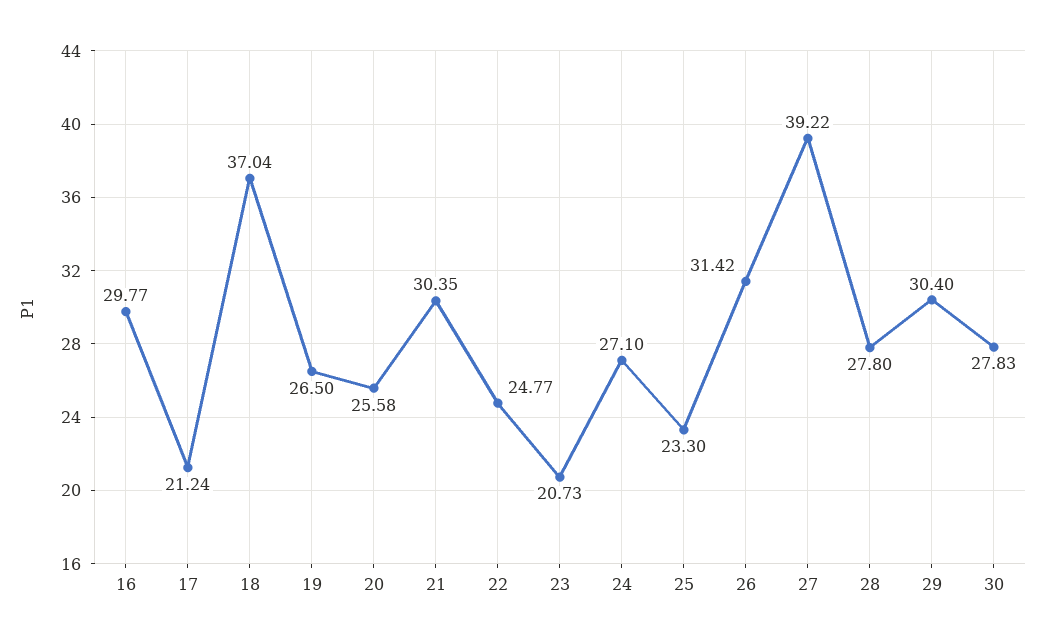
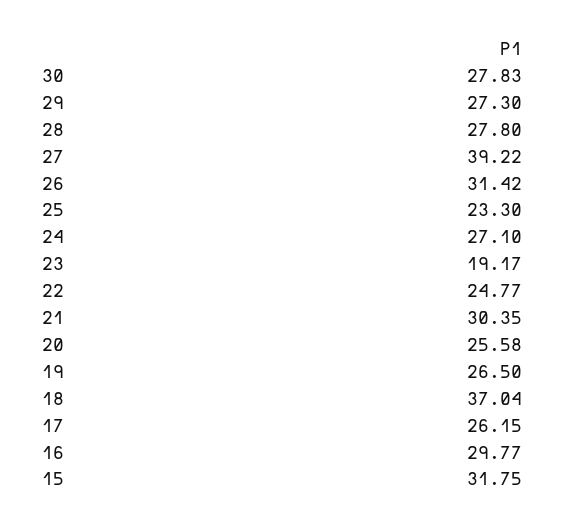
  {
    "16": 29.77,
-   "17": 21.24,
+   "17": 26.15,
    "18": 37.04,
    "19": 26.5,
    "20": 25.58,
    "21": 30.35,
    "22": 24.77,
-   "23": 20.73,
+   "23": 19.17,
    "24": 27.1,
    "25": 23.3,
    "26": 31.42,
    "27": 39.22,
    "28": 27.8,
-   "29": 30.4,
+   "29": 27.3,
-   "30": 27.83
+   "30": 27.83,
+   "15": 31.75
  }

